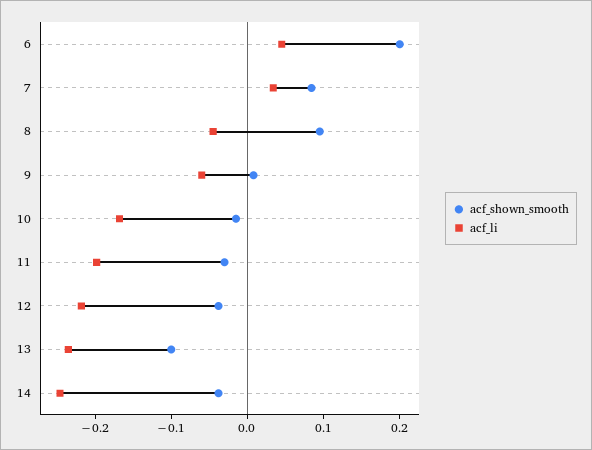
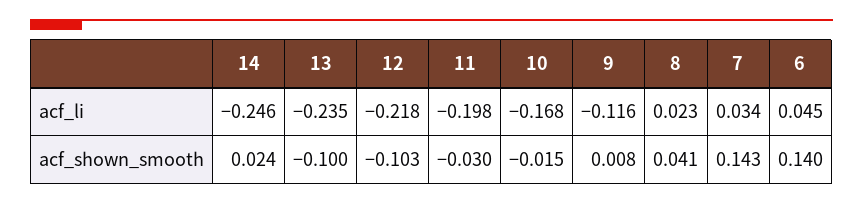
  {
    "acf_shown_smooth": {
-     "6": 0.2,
+     "6": 0.14,
-     "7": 0.08,
+     "7": 0.143,
-     "8": 0.1,
+     "8": 0.041,
      "9": 0.008,
      "10": -0.015,
      "11": -0.03,
-     "12": -0.04,
+     "12": -0.103,
      "13": -0.1,
-     "14": -0.04
+     "14": 0.024
    },
    "acf_li": {
      "6": 0.045,
      "7": 0.034,
-     "8": -0.04,
+     "8": 0.023,
-     "9": -0.06,
+     "9": -0.116,
      "10": -0.168,
      "11": -0.198,
      "12": -0.218,
      "13": -0.235,
      "14": -0.246
    }
  }

